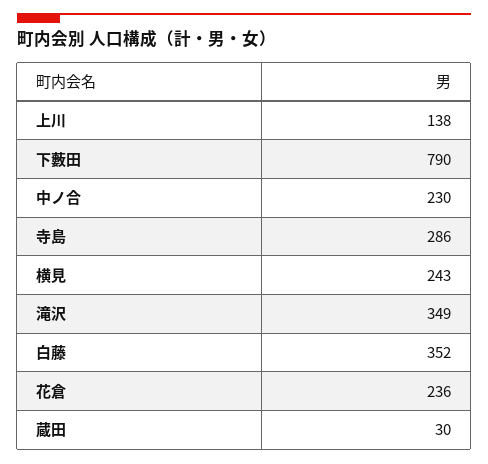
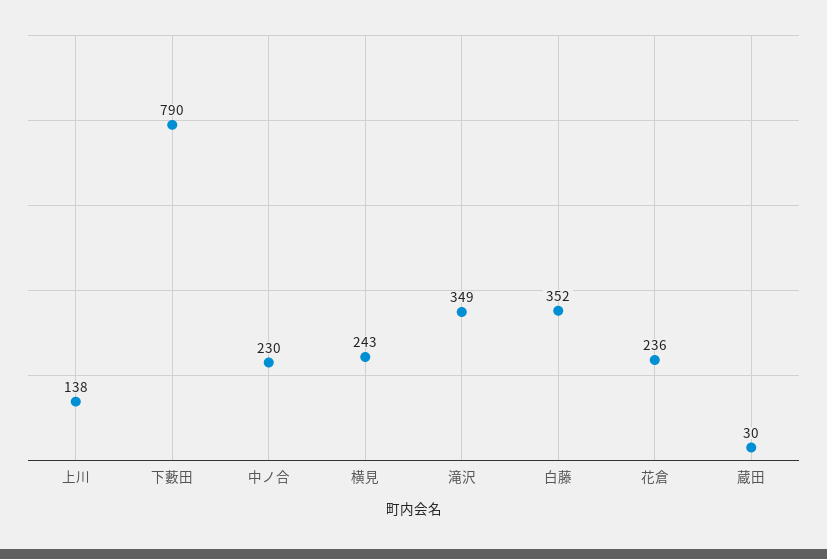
  {
    "上川": 138,
    "下藪田": 790,
    "中ノ合": 230,
-   "寺島": 286,
    "横見": 243,
    "滝沢": 349,
    "白藤": 352,
    "花倉": 236,
    "蔵田": 30
  }

